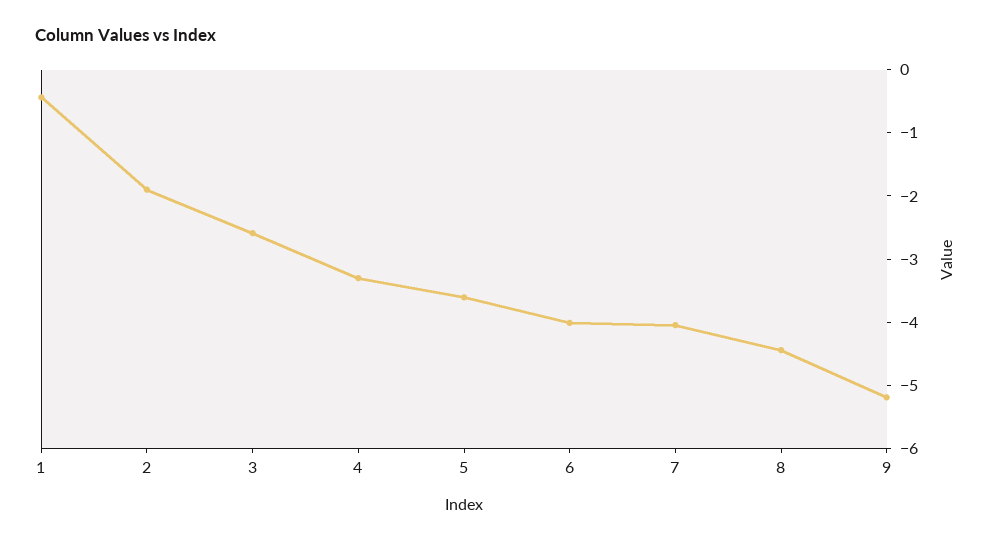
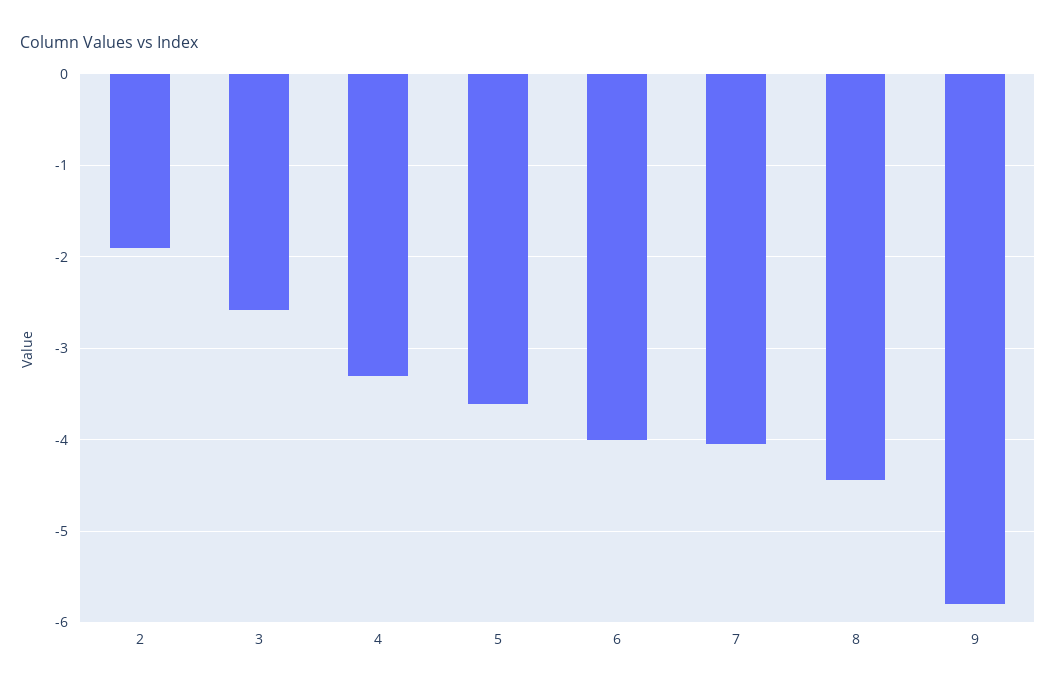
  {
-   "1": -0.4,
    "2": -1.9,
    "3": -2.6,
    "4": -3.3,
    "5": -3.6,
    "6": -4,
    "7": -4,
    "8": -4.4,
-   "9": -5.2
+   "9": -5.8
  }

